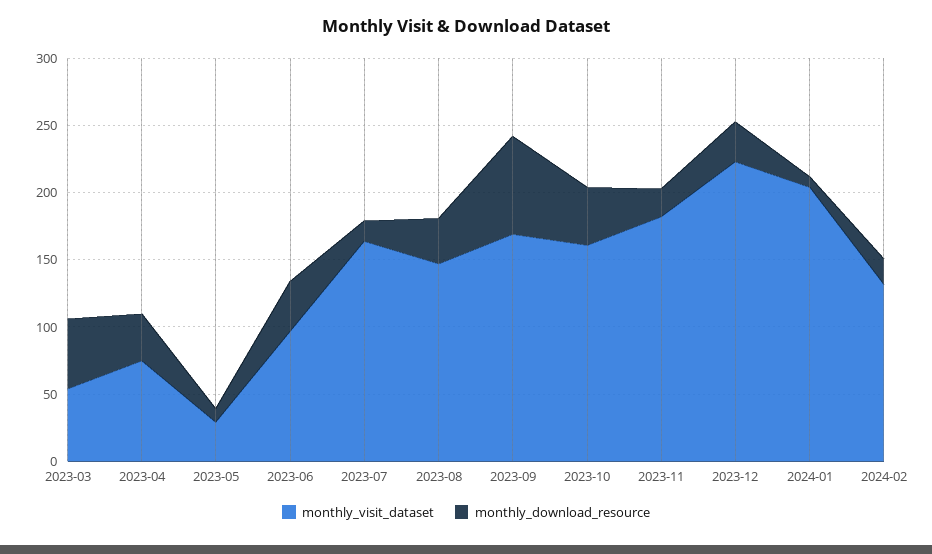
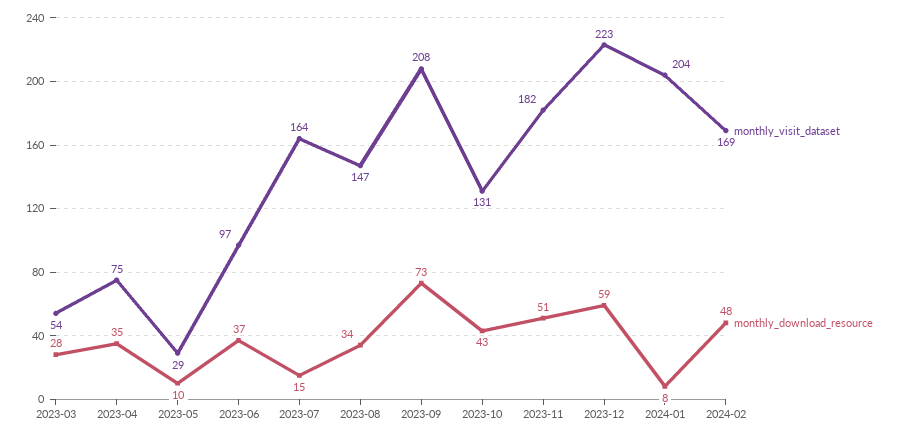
  {
    "monthly_visit_dataset": {
      "2023-03": 54,
      "2023-04": 75,
      "2023-05": 29,
      "2023-06": 97,
      "2023-07": 164,
      "2023-08": 147,
-     "2023-09": 170,
+     "2023-09": 208,
-     "2023-10": 160,
+     "2023-10": 131,
      "2023-11": 182,
      "2023-12": 223,
      "2024-01": 204,
-     "2024-02": 130
+     "2024-02": 169
    },
    "monthly_download_resource": {
-     "2023-03": 50,
+     "2023-03": 28,
      "2023-04": 35,
      "2023-05": 10,
      "2023-06": 37,
      "2023-07": 15,
      "2023-08": 34,
      "2023-09": 73,
      "2023-10": 43,
-     "2023-11": 20,
+     "2023-11": 51,
-     "2023-12": 30,
+     "2023-12": 59,
      "2024-01": 8,
-     "2024-02": 20
+     "2024-02": 48
    }
  }

